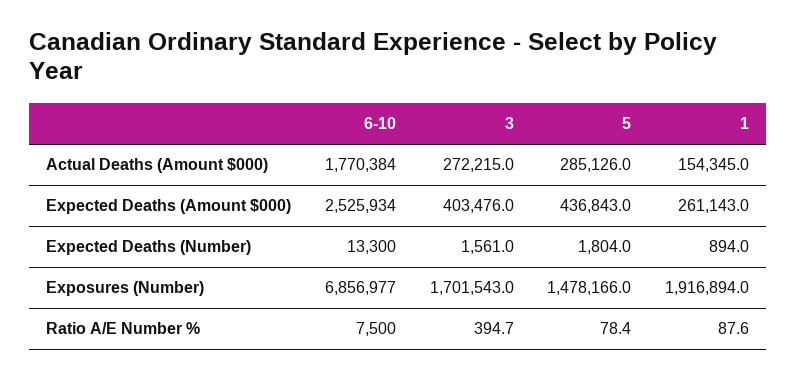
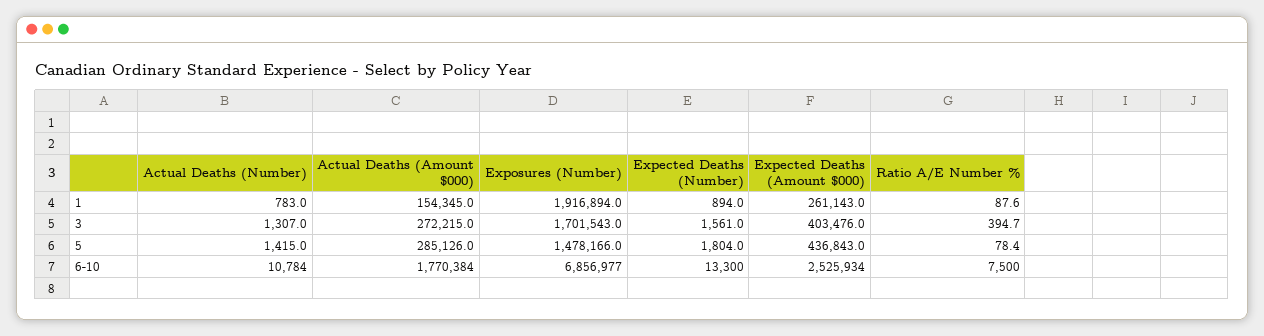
  {
    "6-10": {
      "Actual Deaths (Amount $000)": 1770384,
      "Expected Deaths (Amount $000)": 2525934,
      "Expected Deaths (Number)": 13300,
      "Exposures (Number)": 6856977,
-     "Ratio A/E Number %": 7500
+     "Ratio A/E Number %": 7500,
+     "Actual Deaths (Number)": 10784
    },
    "3": {
      "Actual Deaths (Amount $000)": 272215,
      "Expected Deaths (Amount $000)": 403476,
      "Expected Deaths (Number)": 1561,
      "Exposures (Number)": 1701543,
-     "Ratio A/E Number %": 394.7
+     "Ratio A/E Number %": 394.7,
+     "Actual Deaths (Number)": 1307
    },
    "5": {
      "Actual Deaths (Amount $000)": 285126,
      "Expected Deaths (Amount $000)": 436843,
      "Expected Deaths (Number)": 1804,
      "Exposures (Number)": 1478166,
-     "Ratio A/E Number %": 78.4
+     "Ratio A/E Number %": 78.4,
+     "Actual Deaths (Number)": 1415
    },
    "1": {
      "Actual Deaths (Amount $000)": 154345,
      "Expected Deaths (Amount $000)": 261143,
      "Expected Deaths (Number)": 894,
      "Exposures (Number)": 1916894,
-     "Ratio A/E Number %": 87.6
+     "Ratio A/E Number %": 87.6,
+     "Actual Deaths (Number)": 783
    }
  }

